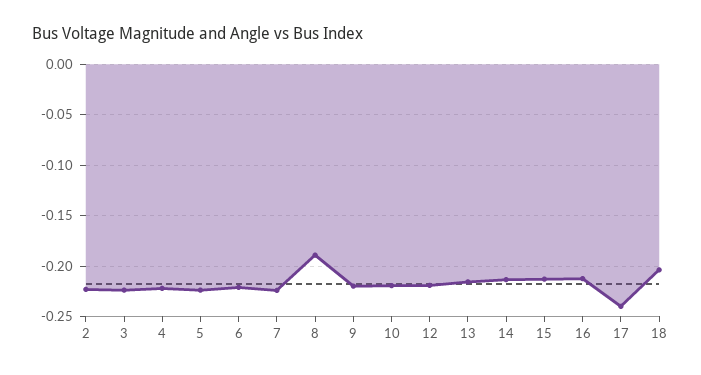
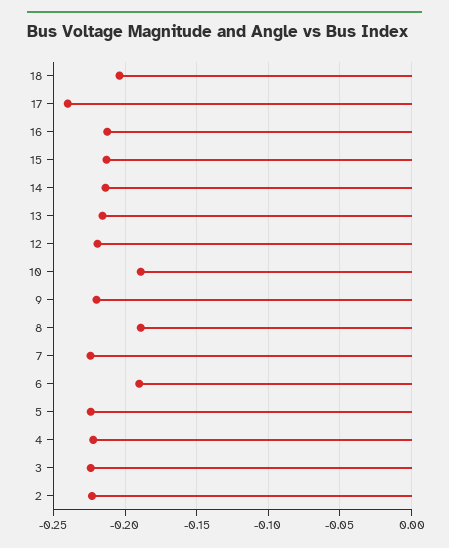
  {
    "2": -0.225,
    "3": -0.225,
    "4": -0.22,
    "5": -0.225,
-   "6": -0.22,
+   "6": -0.19,
    "7": -0.225,
    "8": -0.19,
    "9": -0.22,
-   "10": -0.22,
+   "10": -0.19,
    "12": -0.22,
    "13": -0.215,
    "14": -0.215,
    "15": -0.215,
    "16": -0.21,
    "17": -0.24,
    "18": -0.205
  }

